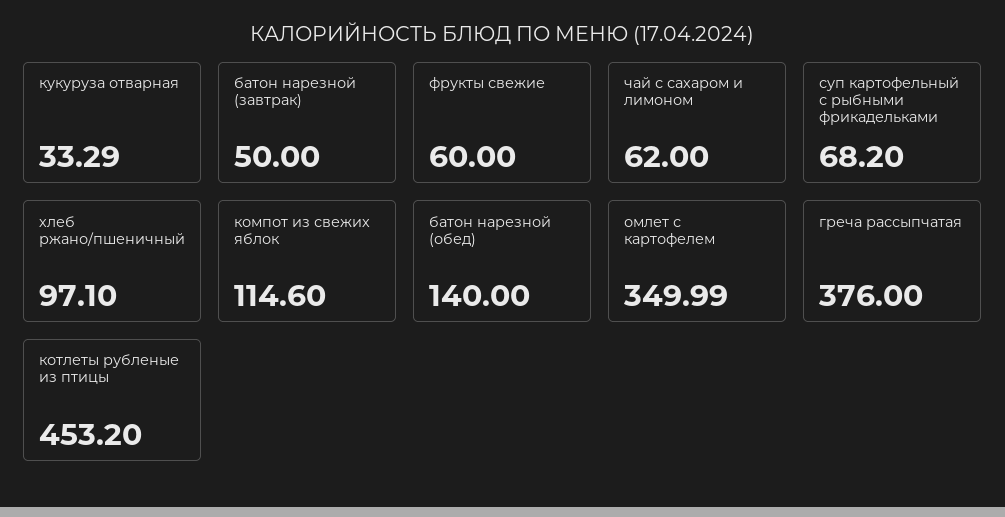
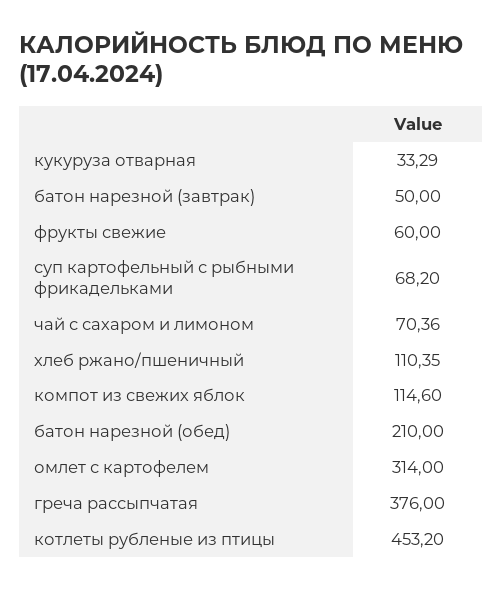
  {
    "кукуруза отварная": 33.29,
    "батон нарезной (завтрак)": 50,
    "фрукты свежие": 60,
-   "чай с сахаром и лимоном": 62,
+   "чай с сахаром и лимоном": 70.36,
    "суп картофельный с рыбными фрикадельками": 68.2,
-   "хлеб ржано/пшеничный": 97.1,
+   "хлеб ржано/пшеничный": 110.35,
    "компот из свежих яблок": 114.6,
-   "батон нарезной (обед)": 140,
+   "батон нарезной (обед)": 210,
-   "омлет с картофелем": 349.99,
+   "омлет с картофелем": 314,
    "греча рассыпчатая": 376,
    "котлеты рубленые из птицы": 453.2
  }

